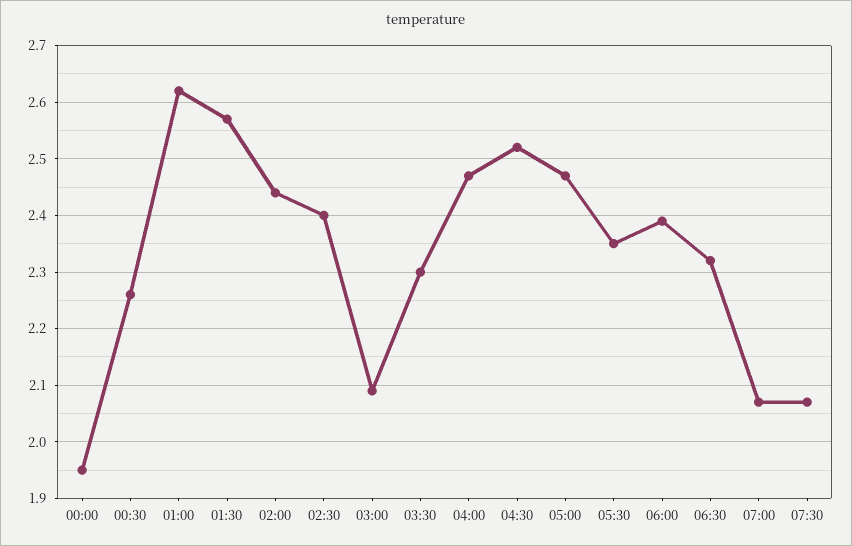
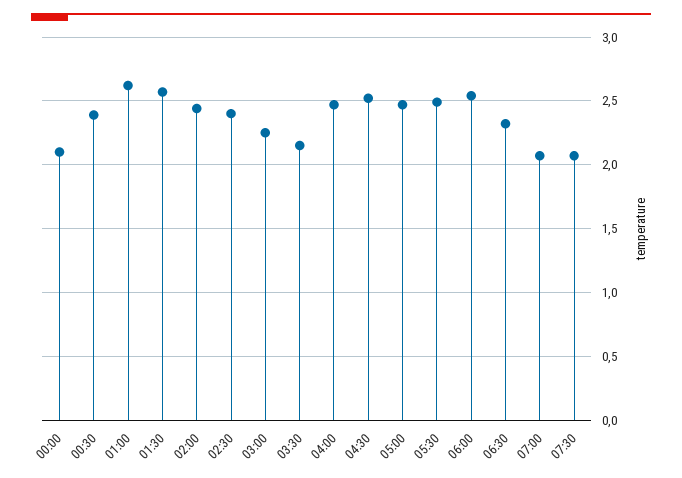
  {
-   "00:00": 1.95,
+   "00:00": 2.1,
-   "00:30": 2.25,
+   "00:30": 2.4,
    "01:00": 2.6,
    "01:30": 2.55,
    "02:00": 2.45,
    "02:30": 2.4,
-   "03:00": 2.1,
+   "03:00": 2.25,
-   "03:30": 2.3,
+   "03:30": 2.15,
    "04:00": 2.45,
    "04:30": 2.5,
    "05:00": 2.45,
-   "05:30": 2.35,
+   "05:30": 2.5,
-   "06:00": 2.4,
+   "06:00": 2.55,
    "06:30": 2.3,
    "07:00": 2.05,
    "07:30": 2.05
  }

